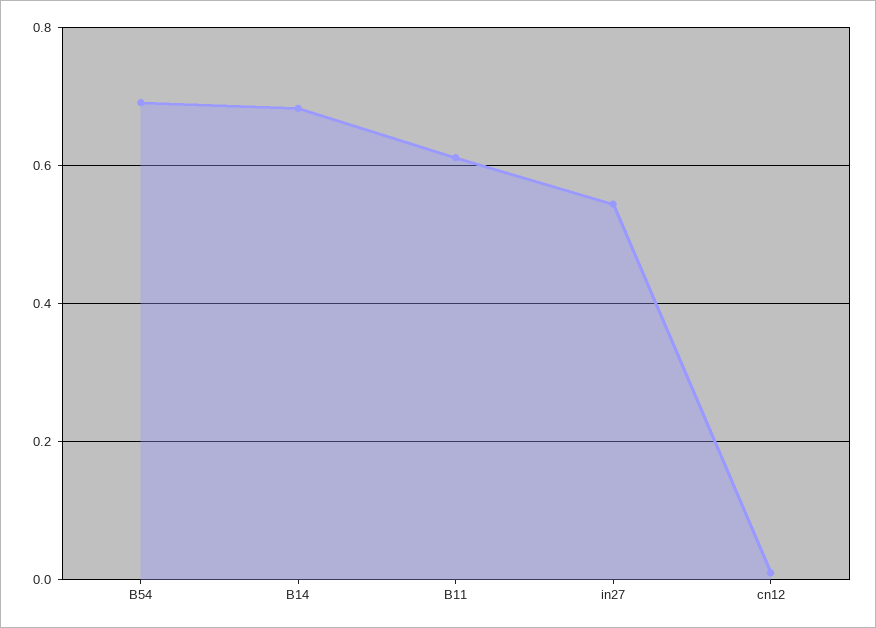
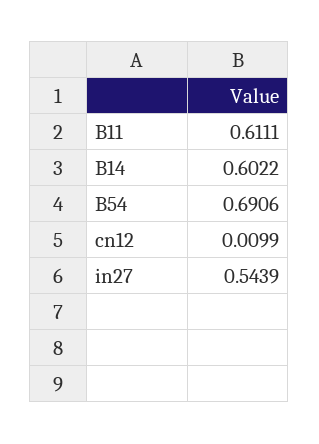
  {
    "B54": 0.6906,
-   "B14": 0.68,
+   "B14": 0.6022,
    "B11": 0.6111,
    "in27": 0.5439,
    "cn12": 0.0099
  }

